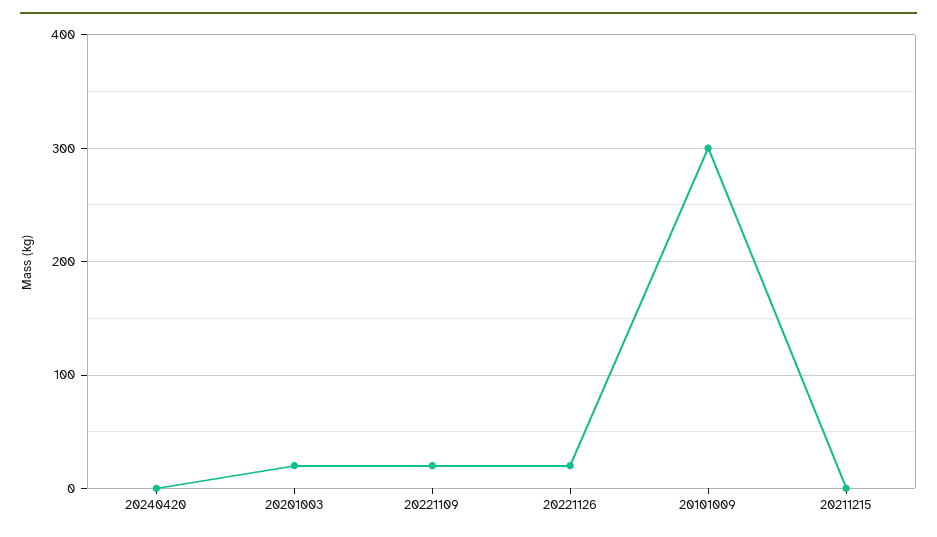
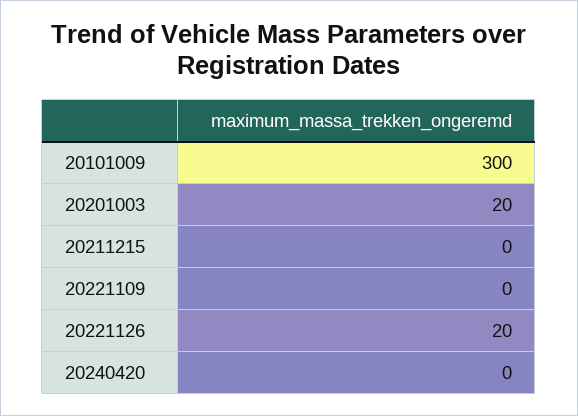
  {
    "20240420": 0,
    "20201003": 20,
-   "20221109": 20,
+   "20221109": 0,
    "20221126": 20,
    "20101009": 300,
    "20211215": 0
  }

